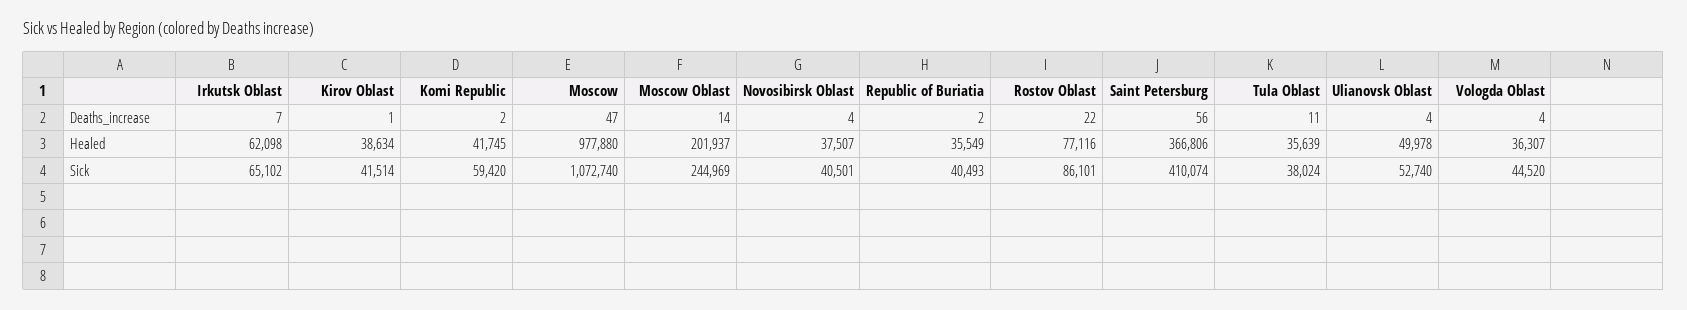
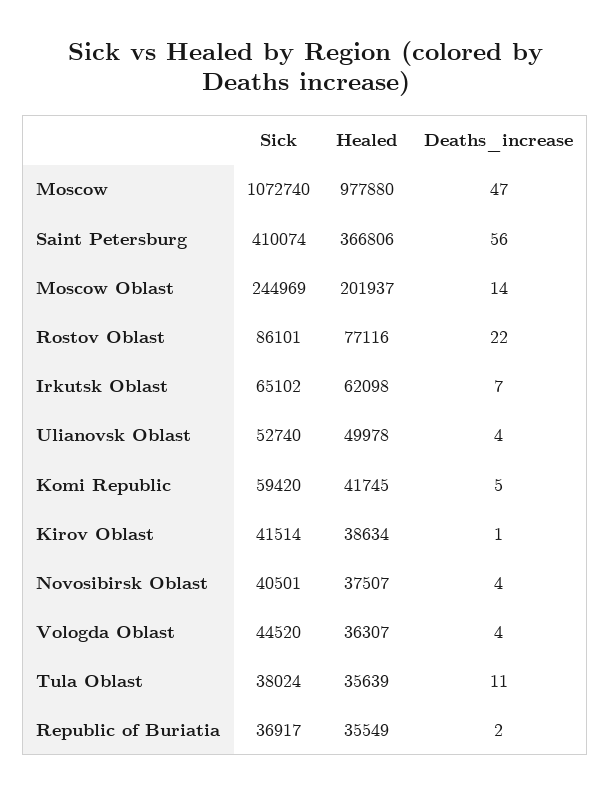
  {
    "Irkutsk Oblast": {
      "Deaths_increase": 7,
      "Healed": 62098,
      "Sick": 65102
    },
    "Kirov Oblast": {
      "Deaths_increase": 1,
      "Healed": 38634,
      "Sick": 41514
    },
    "Komi Republic": {
-     "Deaths_increase": 2,
+     "Deaths_increase": 5,
      "Healed": 41745,
      "Sick": 59420
    },
    "Moscow": {
      "Deaths_increase": 47,
      "Healed": 977880,
      "Sick": 1072740
    },
    "Moscow Oblast": {
      "Deaths_increase": 14,
      "Healed": 201937,
      "Sick": 244969
    },
    "Novosibirsk Oblast": {
      "Deaths_increase": 4,
      "Healed": 37507,
      "Sick": 40501
    },
    "Republic of Buriatia": {
      "Deaths_increase": 2,
      "Healed": 35549,
-     "Sick": 40493
+     "Sick": 36917
    },
    "Rostov Oblast": {
      "Deaths_increase": 22,
      "Healed": 77116,
      "Sick": 86101
    },
    "Saint Petersburg": {
      "Deaths_increase": 56,
      "Healed": 366806,
      "Sick": 410074
    },
    "Tula Oblast": {
      "Deaths_increase": 11,
      "Healed": 35639,
      "Sick": 38024
    },
    "Ulianovsk Oblast": {
      "Deaths_increase": 4,
      "Healed": 49978,
      "Sick": 52740
    },
    "Vologda Oblast": {
      "Deaths_increase": 4,
      "Healed": 36307,
      "Sick": 44520
    }
  }

